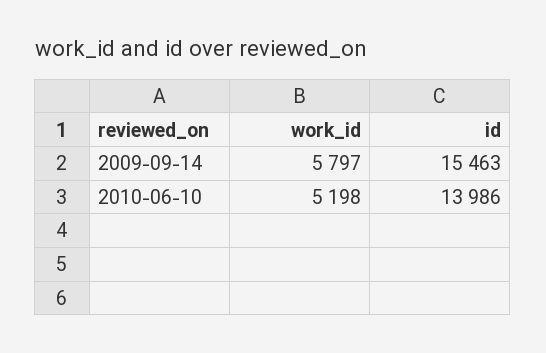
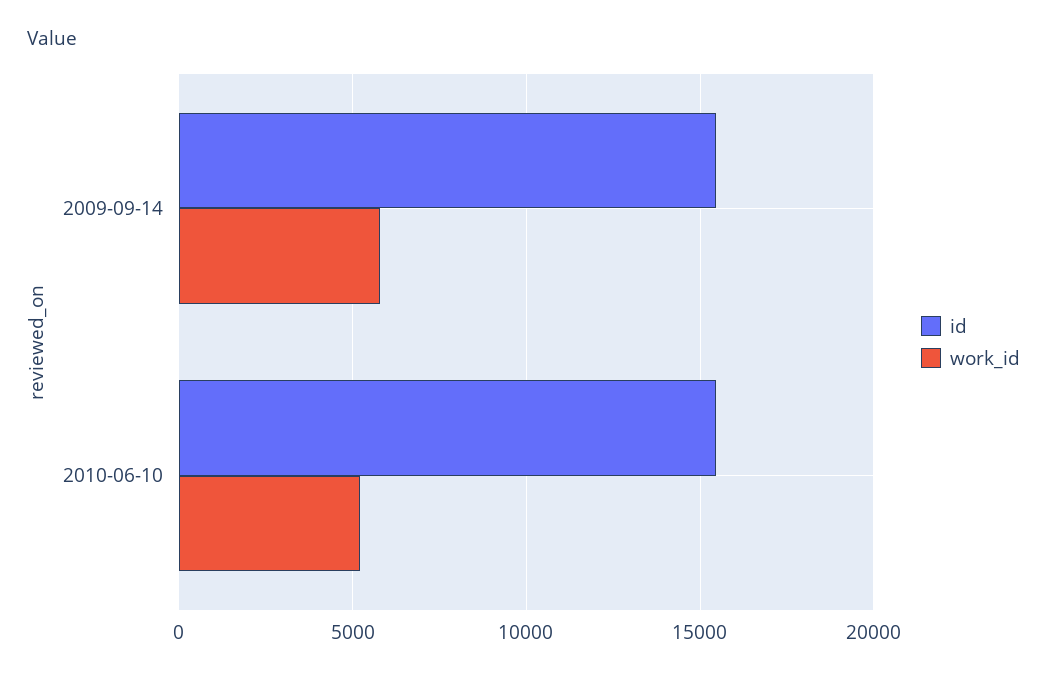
  {
    "work_id": {
      "2009-09-14": 5797,
      "2010-06-10": 5198
    },
    "id": {
      "2009-09-14": 15463,
-     "2010-06-10": 13986
+     "2010-06-10": 15500
    }
  }

